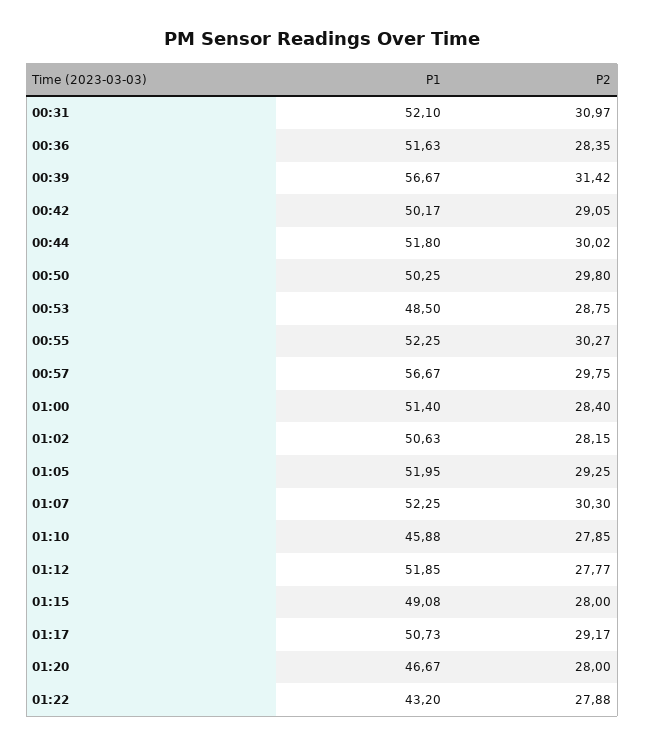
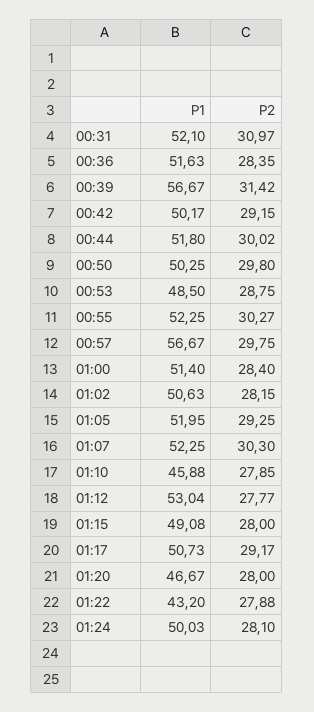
  {
    "P1": {
      "00:31": 52.1,
      "00:36": 51.63,
      "00:39": 56.67,
      "00:42": 50.17,
      "00:44": 51.8,
      "00:50": 50.25,
      "00:53": 48.5,
      "00:55": 52.25,
      "00:57": 56.67,
      "01:00": 51.4,
      "01:02": 50.63,
      "01:05": 51.95,
      "01:07": 52.25,
      "01:10": 45.88,
-     "01:12": 51.85,
+     "01:12": 53.04,
      "01:15": 49.08,
      "01:17": 50.73,
      "01:20": 46.67,
-     "01:22": 43.2
+     "01:22": 43.2,
+     "01:24": 50.03
    },
    "P2": {
      "00:31": 30.97,
      "00:36": 28.35,
      "00:39": 31.42,
-     "00:42": 29.05,
+     "00:42": 29.15,
      "00:44": 30.02,
      "00:50": 29.8,
      "00:53": 28.75,
      "00:55": 30.27,
      "00:57": 29.75,
      "01:00": 28.4,
      "01:02": 28.15,
      "01:05": 29.25,
      "01:07": 30.3,
      "01:10": 27.85,
      "01:12": 27.77,
      "01:15": 28,
      "01:17": 29.17,
      "01:20": 28,
-     "01:22": 27.88
+     "01:22": 27.88,
+     "01:24": 28.1
    }
  }

